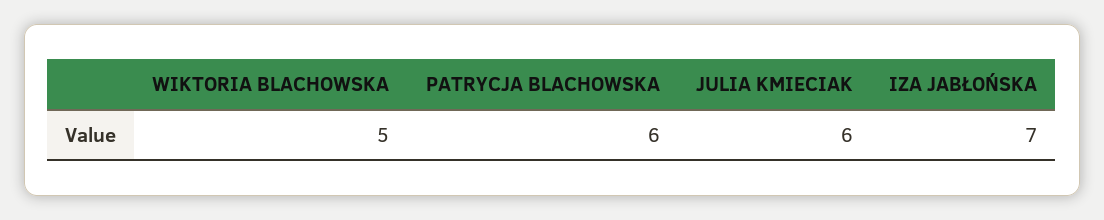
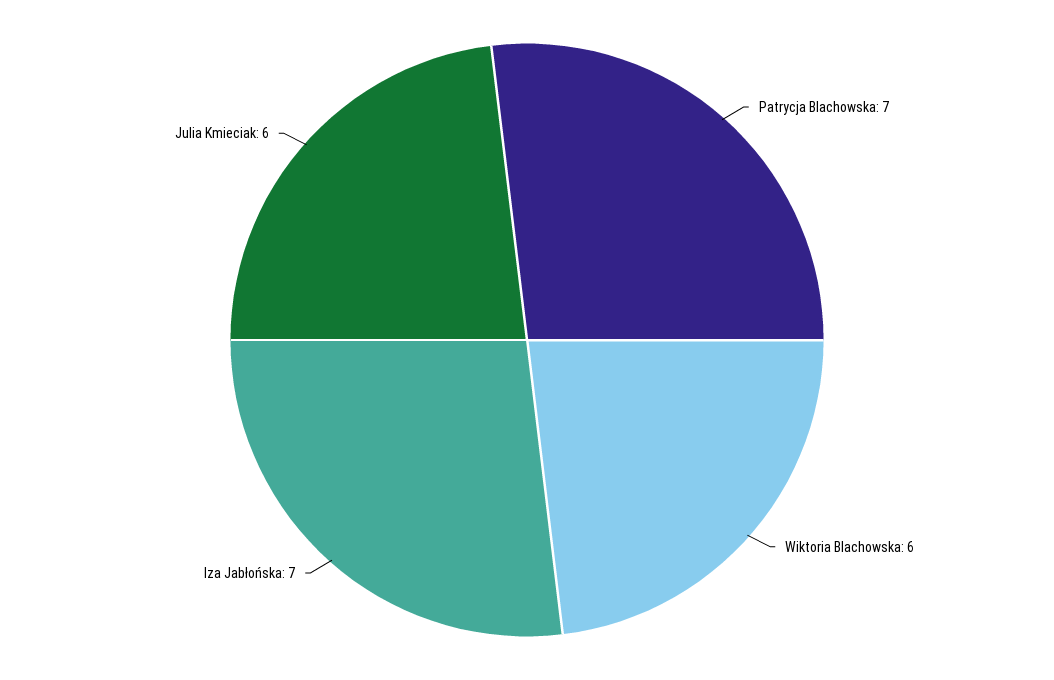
  {
-   "WIKTORIA BLACHOWSKA": 5,
+   "WIKTORIA BLACHOWSKA": 6,
-   "PATRYCJA BLACHOWSKA": 6,
+   "PATRYCJA BLACHOWSKA": 7,
    "JULIA KMIECIAK": 6,
    "IZA JABŁOŃSKA": 7
  }

